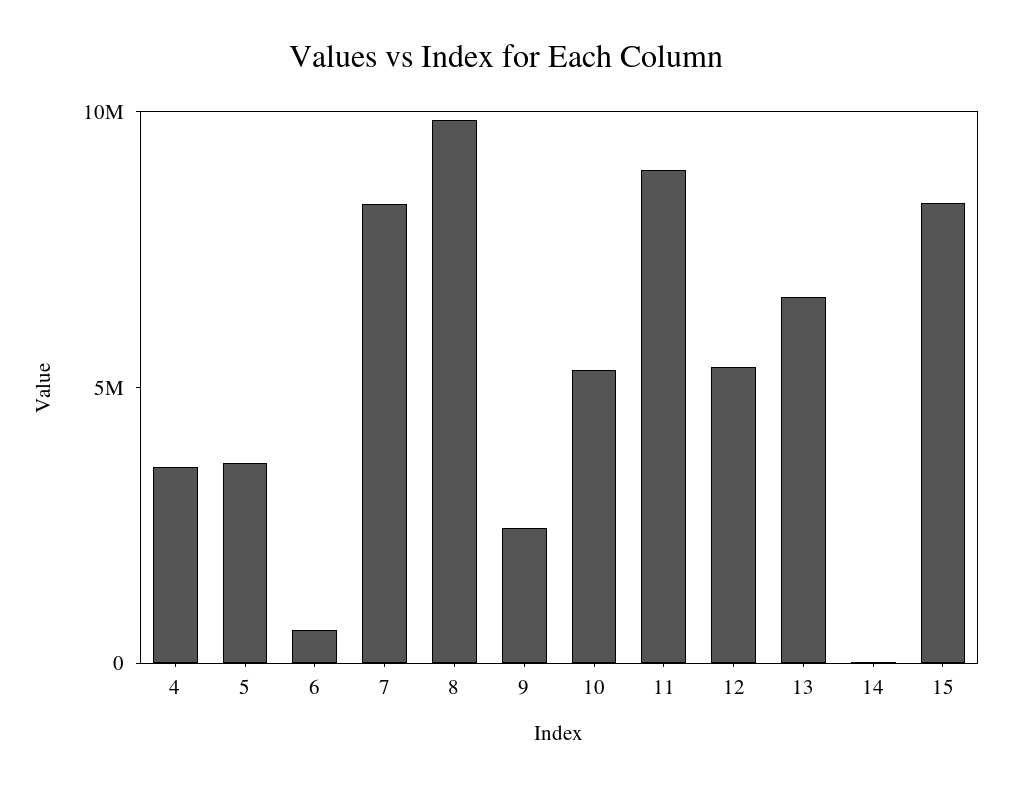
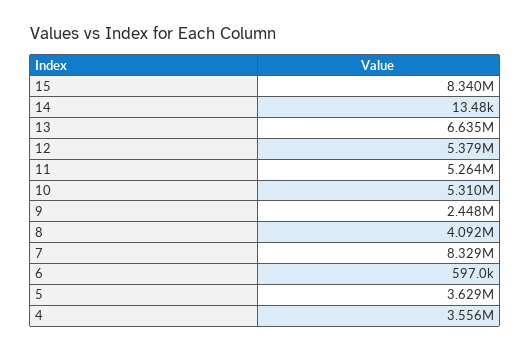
  {
    "4": 3556000,
    "5": 3629000,
    "6": 597000,
    "7": 8329000,
-   "8": 10000000,
+   "8": 4092000,
    "9": 2448000,
    "10": 5310000,
-   "11": 9000000,
+   "11": 5264000,
    "12": 5379000,
    "13": 6635000,
    "14": 13480,
    "15": 8340000
  }

